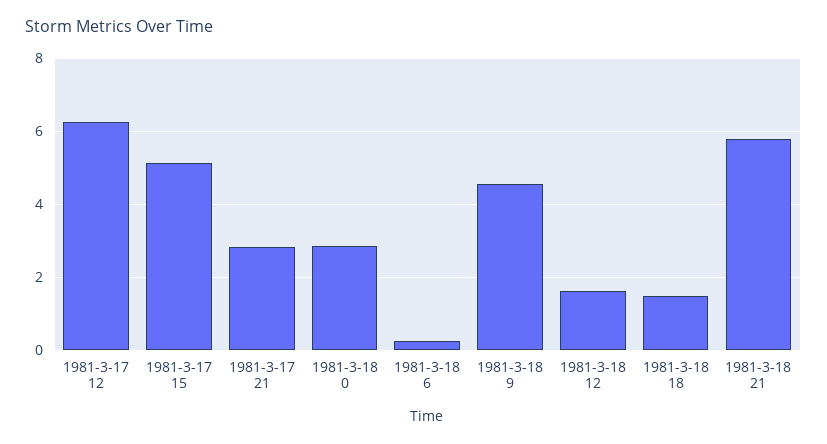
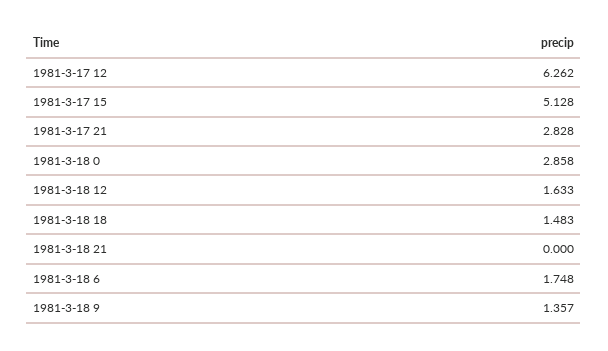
  {
    "1981-3-17 12": 6.262,
    "1981-3-17 15": 5.128,
    "1981-3-17 21": 2.828,
    "1981-3-18 0": 2.858,
-   "1981-3-18 6": 0.2,
+   "1981-3-18 6": 1.748,
-   "1981-3-18 9": 4.6,
+   "1981-3-18 9": 1.357,
    "1981-3-18 12": 1.633,
    "1981-3-18 18": 1.483,
-   "1981-3-18 21": 5.8
+   "1981-3-18 21": 0
  }

